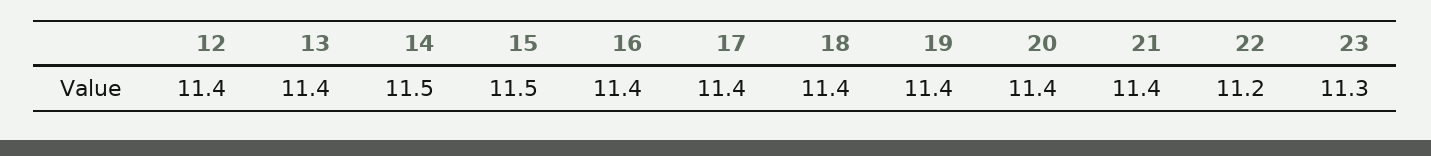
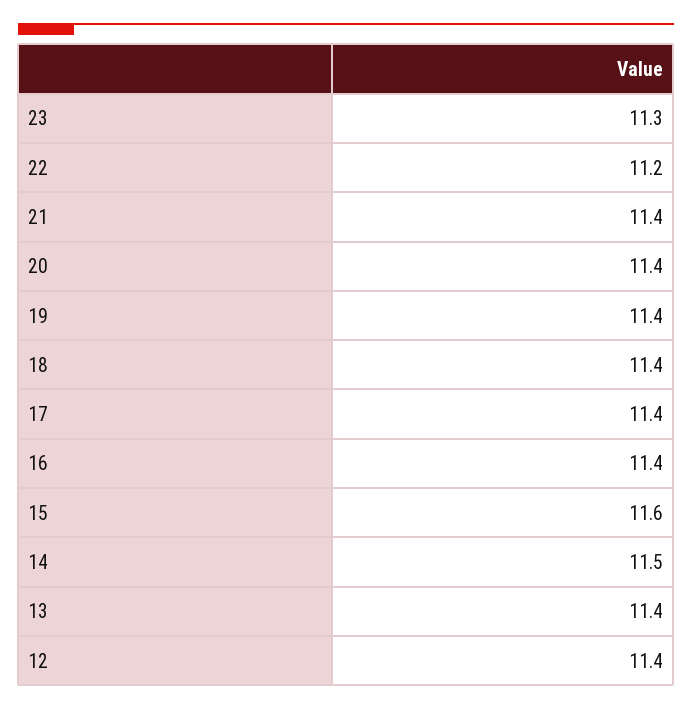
  {
    "12": 11.4,
    "13": 11.4,
    "14": 11.5,
-   "15": 11.5,
+   "15": 11.6,
    "16": 11.4,
    "17": 11.4,
    "18": 11.4,
    "19": 11.4,
    "20": 11.4,
    "21": 11.4,
    "22": 11.2,
    "23": 11.3
  }

